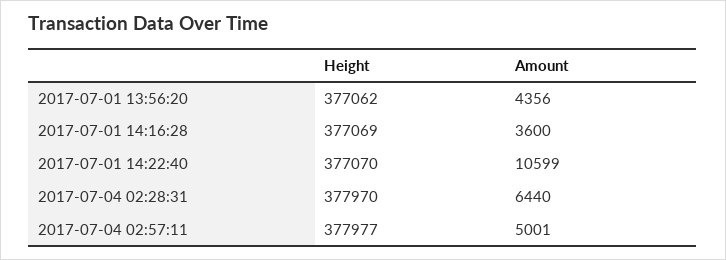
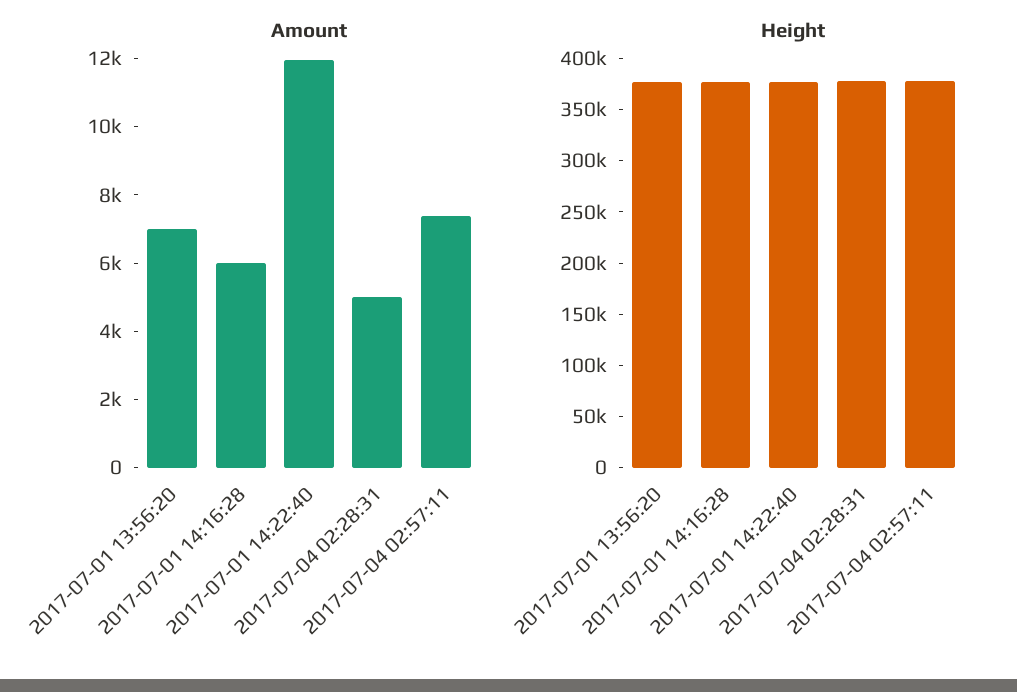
  {
    "Height": {
      "2017-07-01 13:56:20": 377062,
      "2017-07-01 14:16:28": 377069,
      "2017-07-01 14:22:40": 377070,
      "2017-07-04 02:28:31": 377970,
      "2017-07-04 02:57:11": 377977
    },
    "Amount": {
-     "2017-07-01 13:56:20": 4356,
+     "2017-07-01 13:56:20": 7000,
-     "2017-07-01 14:16:28": 3600,
+     "2017-07-01 14:16:28": 6000,
-     "2017-07-01 14:22:40": 10599,
+     "2017-07-01 14:22:40": 12000,
-     "2017-07-04 02:28:31": 6440,
+     "2017-07-04 02:28:31": 5000,
-     "2017-07-04 02:57:11": 5001
+     "2017-07-04 02:57:11": 7500
    }
  }

